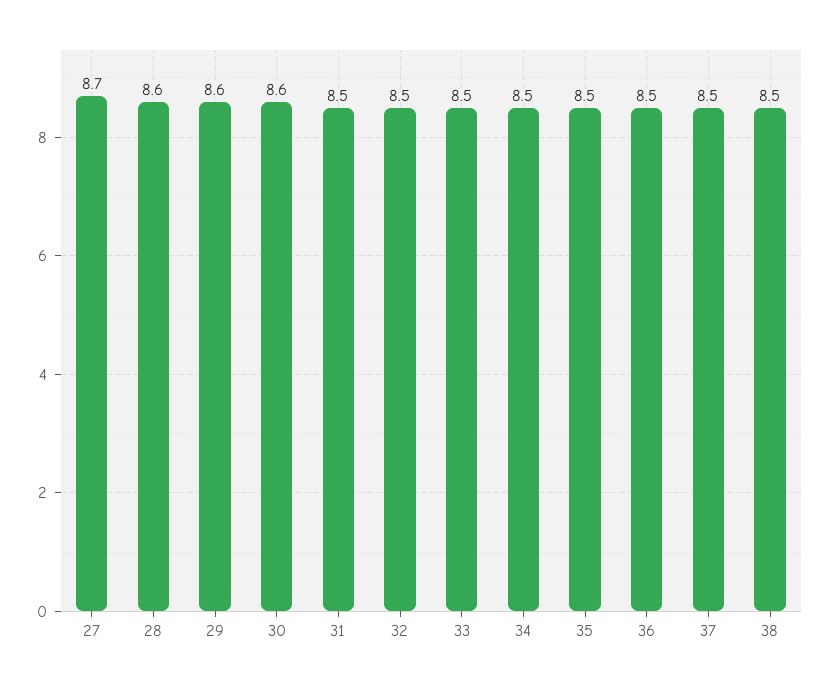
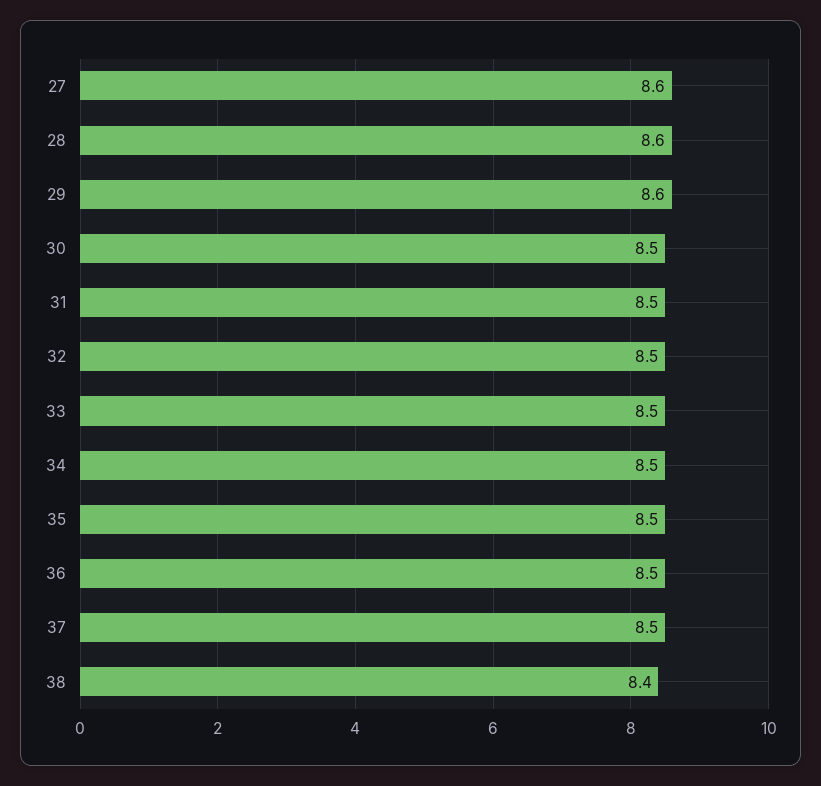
  {
-   "27": 8.7,
+   "27": 8.6,
    "28": 8.6,
    "29": 8.6,
-   "30": 8.6,
+   "30": 8.5,
    "31": 8.5,
    "32": 8.5,
    "33": 8.5,
    "34": 8.5,
    "35": 8.5,
    "36": 8.5,
    "37": 8.5,
-   "38": 8.5
+   "38": 8.4
  }

